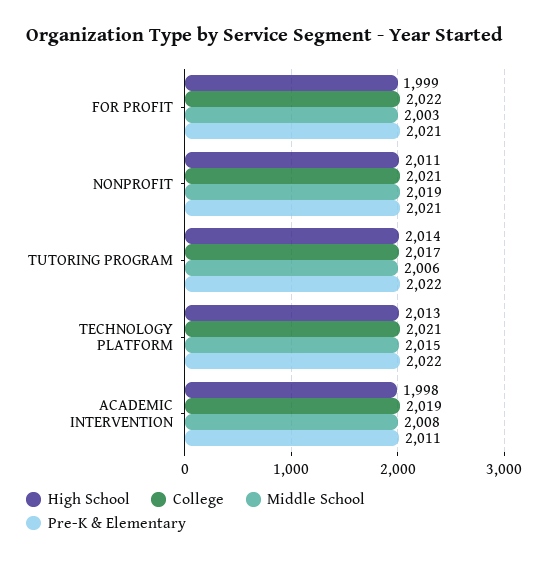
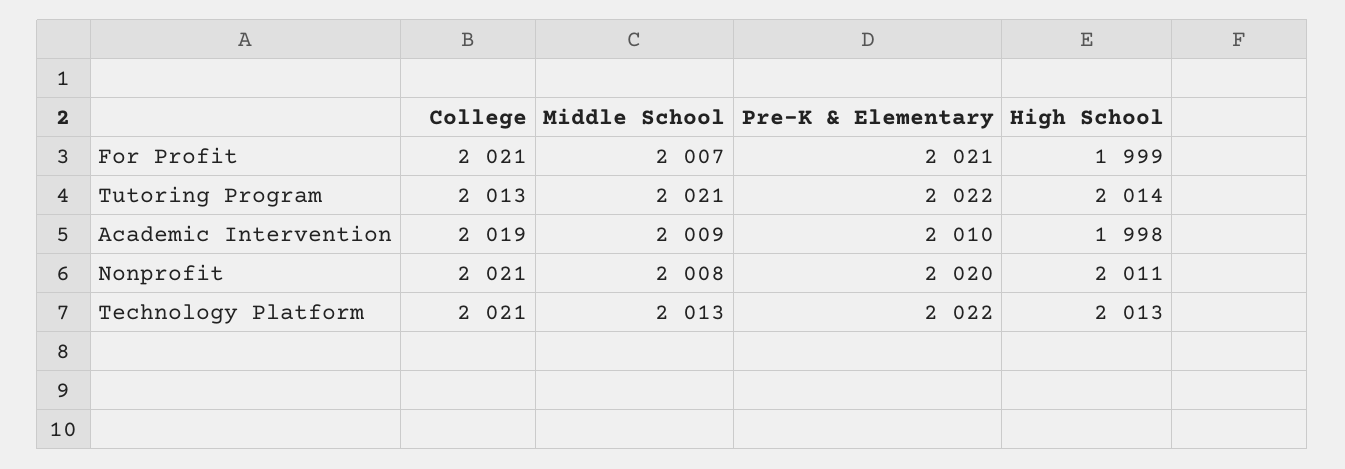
  {
    "High School": {
      "FOR PROFIT": 1999,
      "NONPROFIT": 2011,
      "TUTORING PROGRAM": 2014,
      "TECHNOLOGY PLATFORM": 2013,
      "ACADEMIC INTERVENTION": 1998
    },
    "College": {
-     "FOR PROFIT": 2022,
+     "FOR PROFIT": 2021,
      "NONPROFIT": 2021,
-     "TUTORING PROGRAM": 2017,
+     "TUTORING PROGRAM": 2013,
      "TECHNOLOGY PLATFORM": 2021,
      "ACADEMIC INTERVENTION": 2019
    },
    "Middle School": {
-     "FOR PROFIT": 2003,
+     "FOR PROFIT": 2007,
-     "NONPROFIT": 2019,
+     "NONPROFIT": 2008,
-     "TUTORING PROGRAM": 2006,
+     "TUTORING PROGRAM": 2021,
-     "TECHNOLOGY PLATFORM": 2015,
+     "TECHNOLOGY PLATFORM": 2013,
-     "ACADEMIC INTERVENTION": 2008
+     "ACADEMIC INTERVENTION": 2009
    },
    "Pre-K & Elementary": {
      "FOR PROFIT": 2021,
-     "NONPROFIT": 2021,
+     "NONPROFIT": 2020,
      "TUTORING PROGRAM": 2022,
      "TECHNOLOGY PLATFORM": 2022,
-     "ACADEMIC INTERVENTION": 2011
+     "ACADEMIC INTERVENTION": 2010
    }
  }

